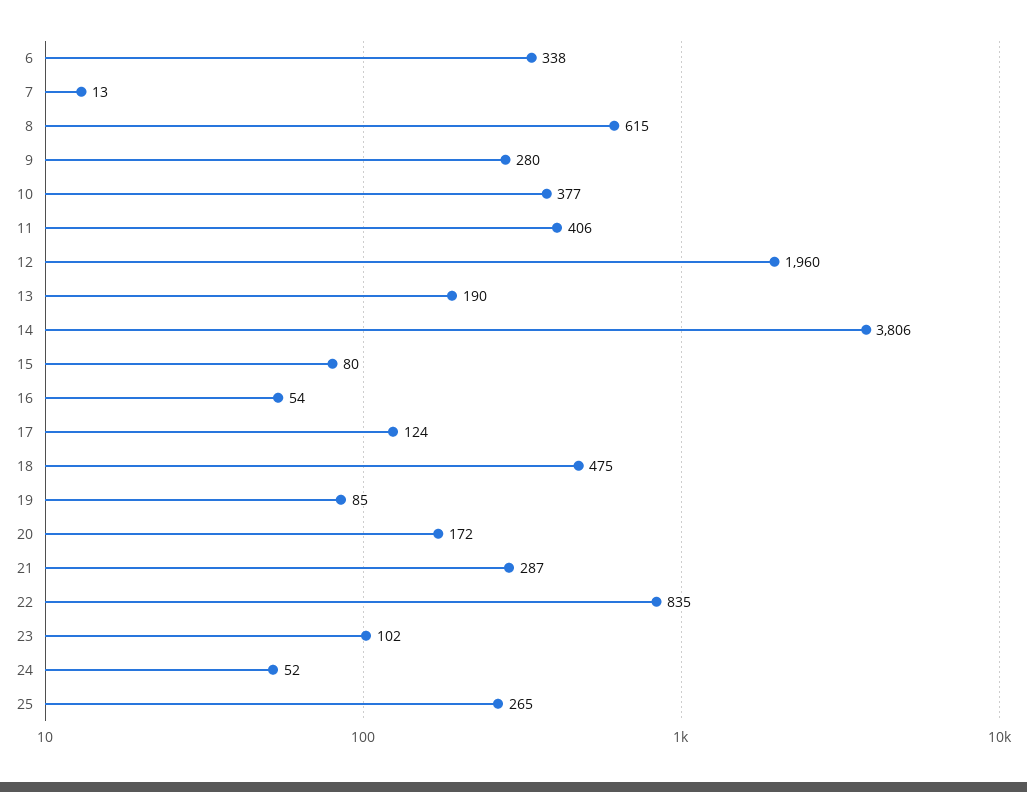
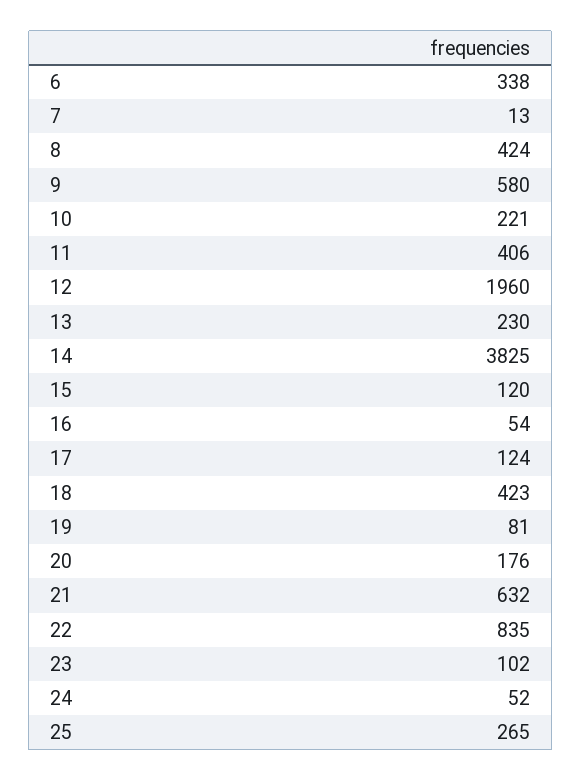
  {
    "6": 338,
    "7": 13,
-   "8": 615,
+   "8": 424,
-   "9": 280,
+   "9": 580,
-   "10": 377,
+   "10": 221,
    "11": 406,
    "12": 1960,
-   "13": 190,
+   "13": 230,
-   "14": 3806,
+   "14": 3825,
-   "15": 80,
+   "15": 120,
    "16": 54,
    "17": 124,
-   "18": 475,
+   "18": 423,
-   "19": 85,
+   "19": 81,
-   "20": 172,
+   "20": 176,
-   "21": 287,
+   "21": 632,
    "22": 835,
    "23": 102,
    "24": 52,
    "25": 265
  }

